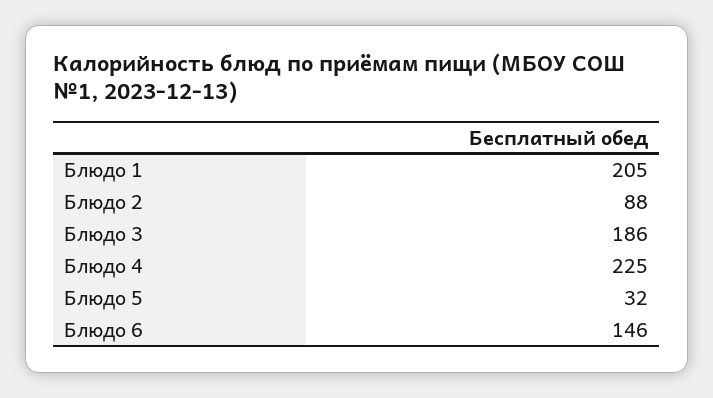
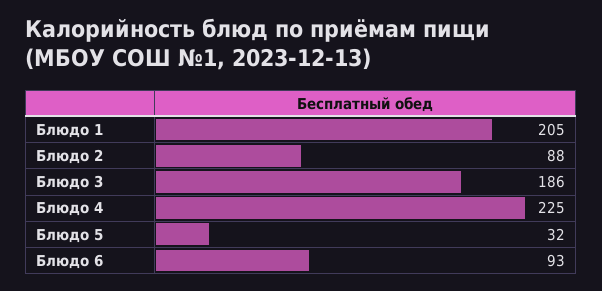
  {
    "Блюдо 1": 205,
    "Блюдо 2": 88,
    "Блюдо 3": 186,
    "Блюдо 4": 225,
    "Блюдо 5": 32,
-   "Блюдо 6": 146
+   "Блюдо 6": 93
  }

